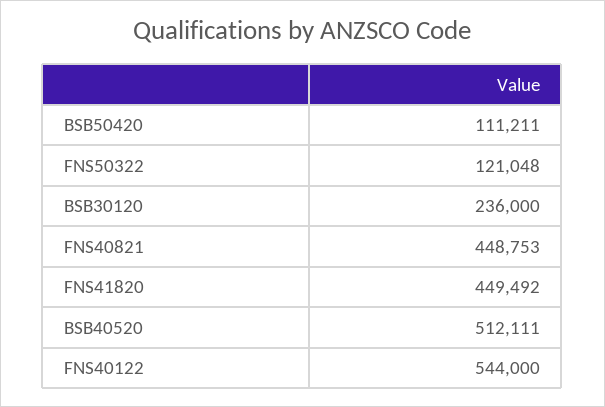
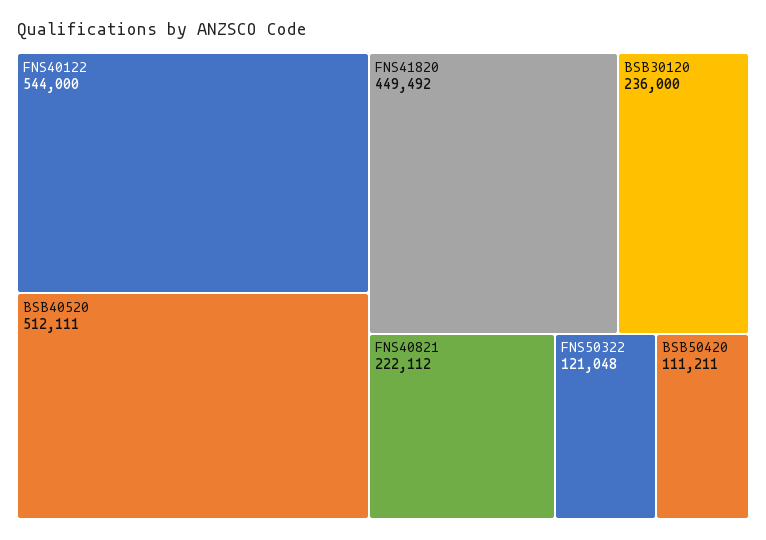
  {
    "BSB50420": 111211,
    "FNS50322": 121048,
    "BSB30120": 236000,
-   "FNS40821": 448753,
+   "FNS40821": 222112,
    "FNS41820": 449492,
    "BSB40520": 512111,
    "FNS40122": 544000
  }

